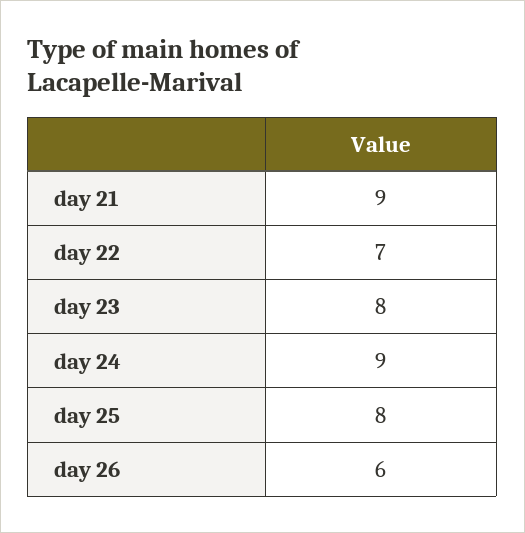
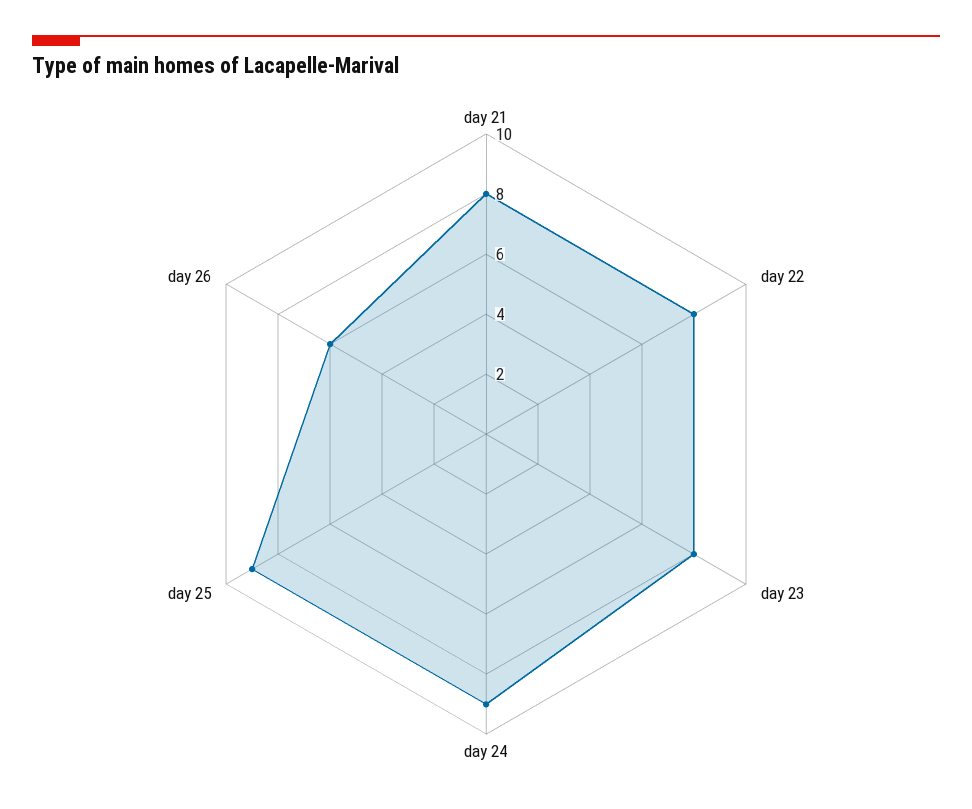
  {
-   "day 21": 9,
+   "day 21": 8,
-   "day 22": 7,
+   "day 22": 8,
    "day 23": 8,
    "day 24": 9,
-   "day 25": 8,
+   "day 25": 9,
    "day 26": 6
  }

